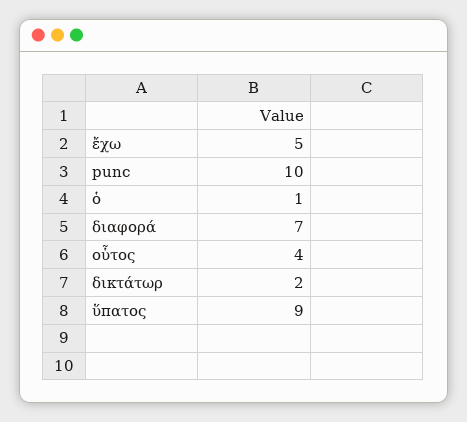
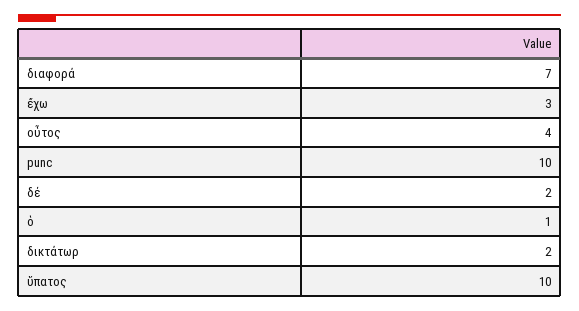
  {
-   "ἔχω": 5,
+   "ἔχω": 3,
    "punc": 10,
    "ὁ": 1,
    "διαφορά": 7,
    "οὗτος": 4,
    "δικτάτωρ": 2,
-   "ὕπατος": 9
+   "ὕπατος": 10,
+   "δέ": 2
  }

